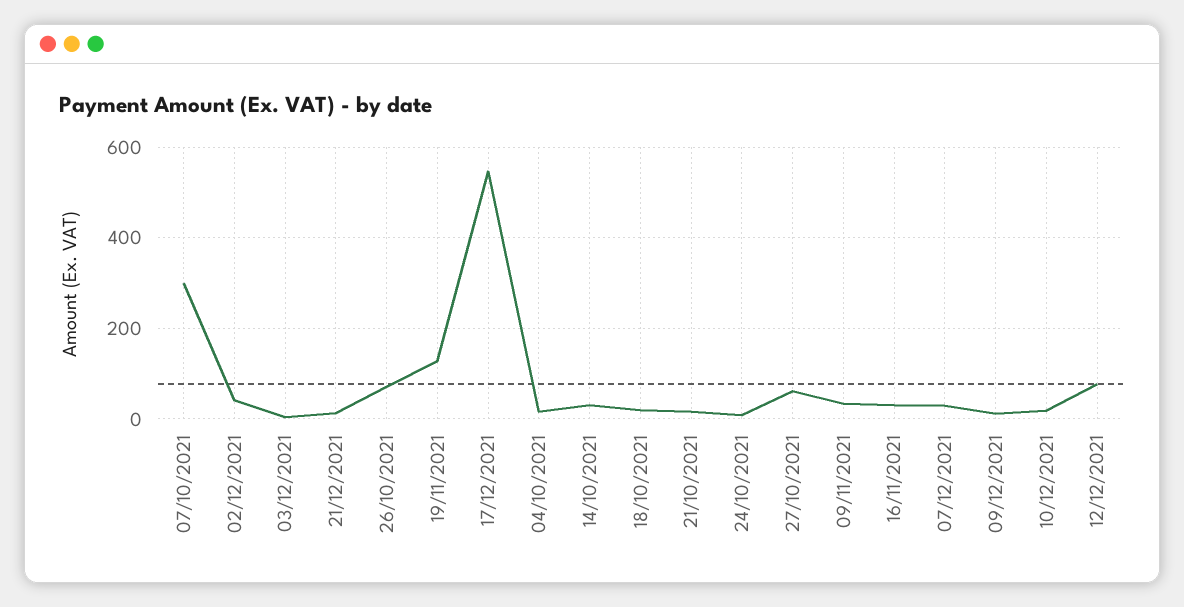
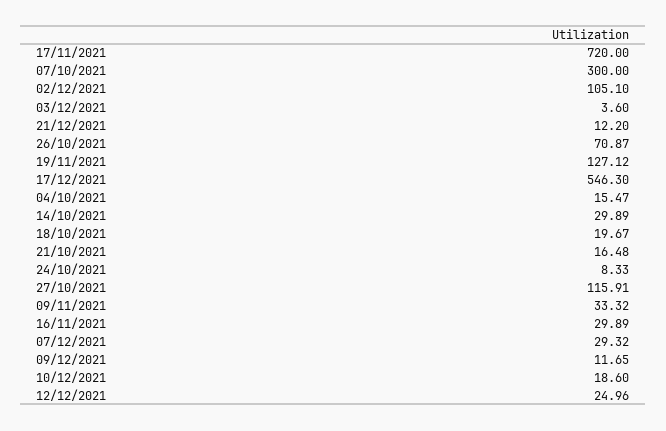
  {
    "07/10/2021": 300,
-   "02/12/2021": 40,
+   "02/12/2021": 105.1,
    "03/12/2021": 3.6,
    "21/12/2021": 12.2,
    "26/10/2021": 70.87,
    "19/11/2021": 127.12,
    "17/12/2021": 546.3,
    "04/10/2021": 15.47,
    "14/10/2021": 29.89,
    "18/10/2021": 19.67,
    "21/10/2021": 16.48,
    "24/10/2021": 8.33,
-   "27/10/2021": 60,
+   "27/10/2021": 115.91,
    "09/11/2021": 33.32,
    "16/11/2021": 29.89,
    "07/12/2021": 29.32,
    "09/12/2021": 11.65,
    "10/12/2021": 18.6,
-   "12/12/2021": 80
+   "12/12/2021": 24.96,
+   "17/11/2021": 720
  }

